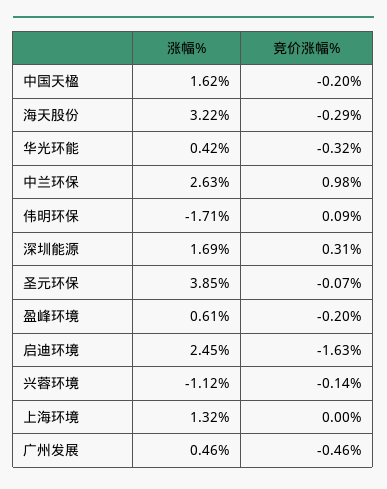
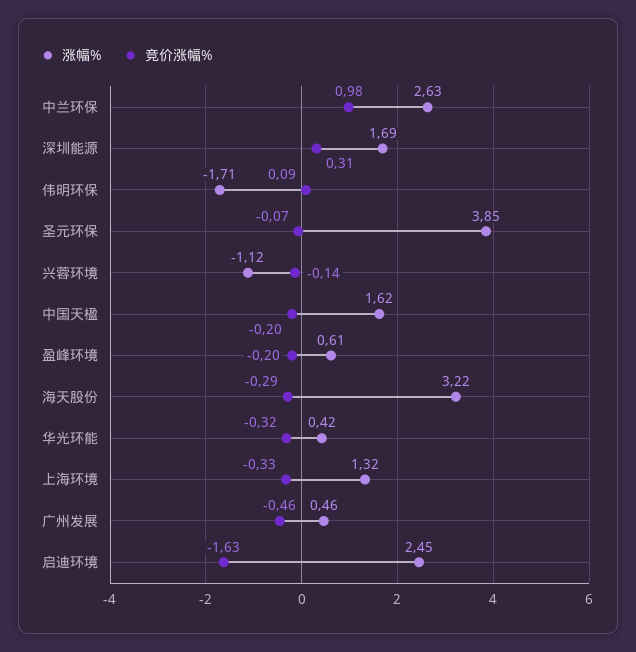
  {
    "涨幅%": {
      "中国天楹": 1.62,
      "海天股份": 3.22,
      "华光环能": 0.42,
      "中兰环保": 2.63,
      "伟明环保": -1.71,
      "深圳能源": 1.69,
      "圣元环保": 3.85,
      "盈峰环境": 0.61,
      "启迪环境": 2.45,
      "兴蓉环境": -1.12,
      "上海环境": 1.32,
      "广州发展": 0.46
    },
    "竞价涨幅%": {
      "中国天楹": -0.2,
      "海天股份": -0.29,
      "华光环能": -0.32,
      "中兰环保": 0.98,
      "伟明环保": 0.09,
      "深圳能源": 0.31,
      "圣元环保": -0.07,
      "盈峰环境": -0.2,
      "启迪环境": -1.63,
      "兴蓉环境": -0.14,
-     "上海环境": 0,
+     "上海环境": -0.33,
      "广州发展": -0.46
    }
  }

